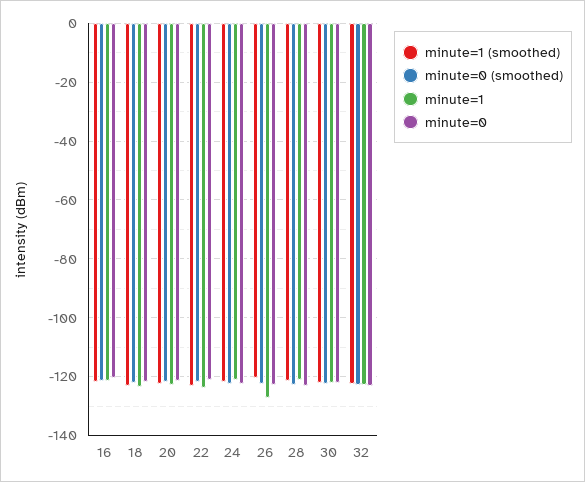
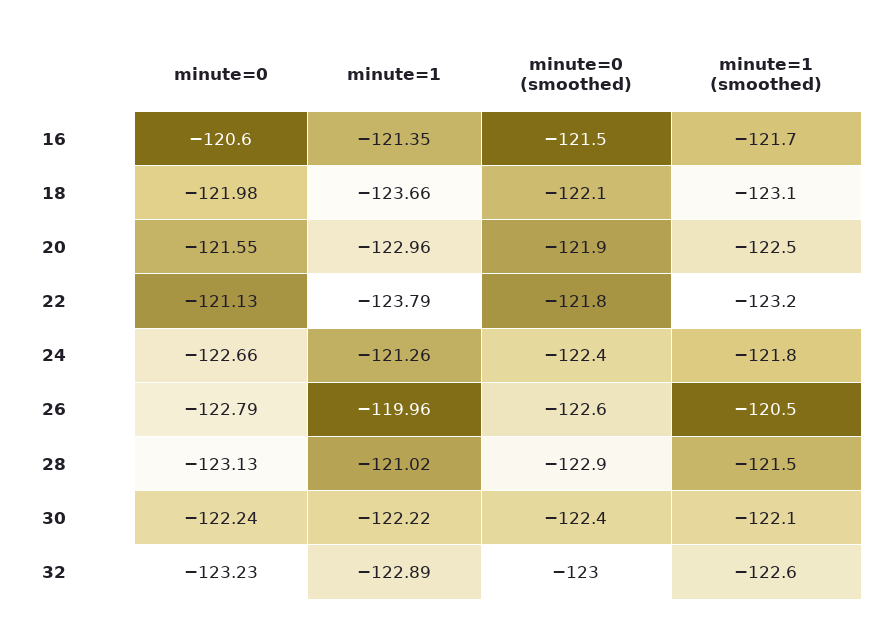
  {
    "minute=1 (smoothed)": {
      "16": -121.7,
      "18": -123.1,
      "20": -122.5,
      "22": -123.2,
      "24": -121.8,
      "26": -120.5,
      "28": -121.5,
      "30": -122.1,
      "32": -122.6
    },
    "minute=0 (smoothed)": {
      "16": -121.5,
      "18": -122.1,
      "20": -121.9,
      "22": -121.8,
      "24": -122.4,
      "26": -122.6,
      "28": -122.9,
      "30": -122.4,
      "32": -123
    },
    "minute=1": {
      "16": -121.35,
      "18": -123.66,
      "20": -122.96,
      "22": -123.79,
      "24": -121.26,
-     "26": -127.5,
+     "26": -119.96,
      "28": -121.02,
      "30": -122.22,
      "32": -122.89
    },
    "minute=0": {
      "16": -120.6,
      "18": -121.98,
      "20": -121.55,
      "22": -121.13,
      "24": -122.66,
      "26": -122.79,
      "28": -123.13,
      "30": -122.24,
      "32": -123.23
    }
  }

